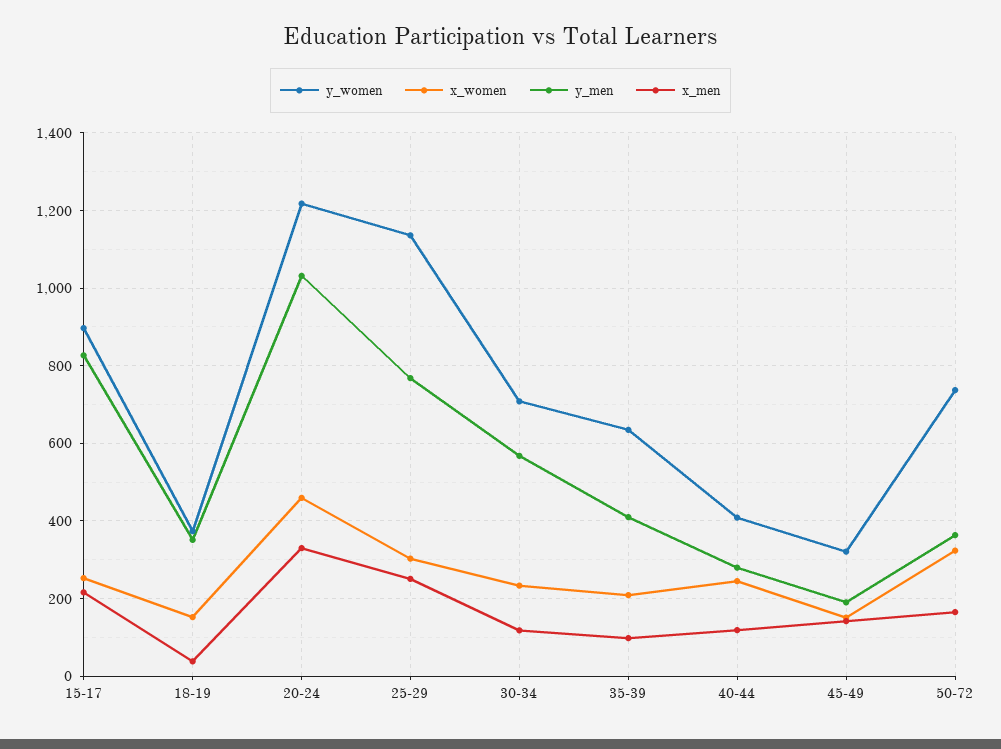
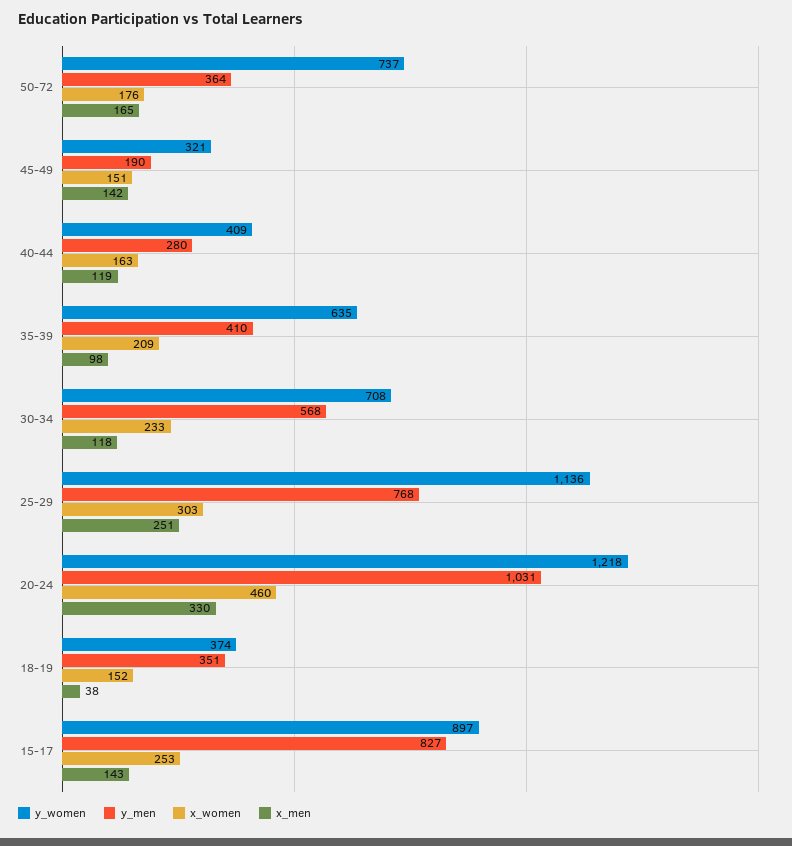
  {
    "y_women": {
      "15-17": 897,
      "18-19": 374,
      "20-24": 1218,
      "25-29": 1136,
      "30-34": 708,
      "35-39": 635,
      "40-44": 409,
      "45-49": 321,
      "50-72": 737
    },
    "x_women": {
      "15-17": 253,
      "18-19": 152,
      "20-24": 460,
      "25-29": 303,
      "30-34": 233,
      "35-39": 209,
-     "40-44": 240,
+     "40-44": 163,
      "45-49": 151,
-     "50-72": 320
+     "50-72": 176
    },
    "y_men": {
      "15-17": 827,
      "18-19": 351,
      "20-24": 1031,
      "25-29": 768,
      "30-34": 568,
      "35-39": 410,
      "40-44": 280,
      "45-49": 190,
      "50-72": 364
    },
    "x_men": {
-     "15-17": 220,
+     "15-17": 143,
      "18-19": 38,
      "20-24": 330,
      "25-29": 251,
      "30-34": 118,
      "35-39": 98,
      "40-44": 119,
      "45-49": 142,
      "50-72": 165
    }
  }

